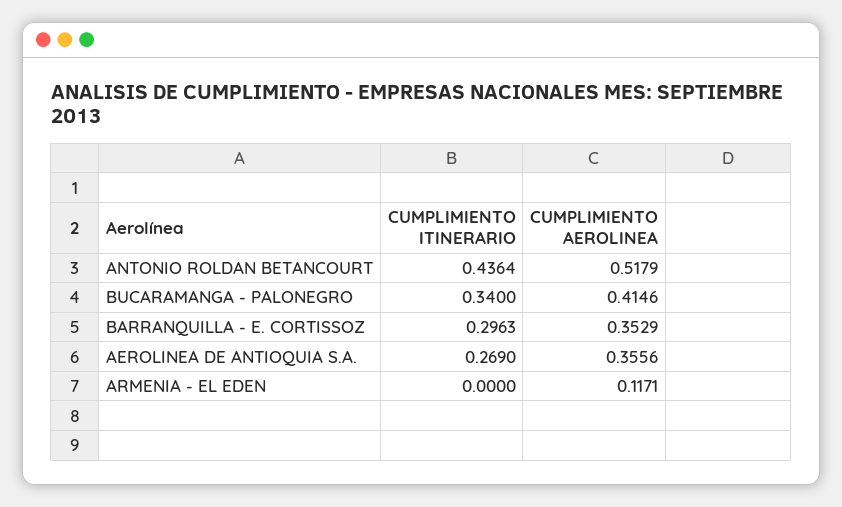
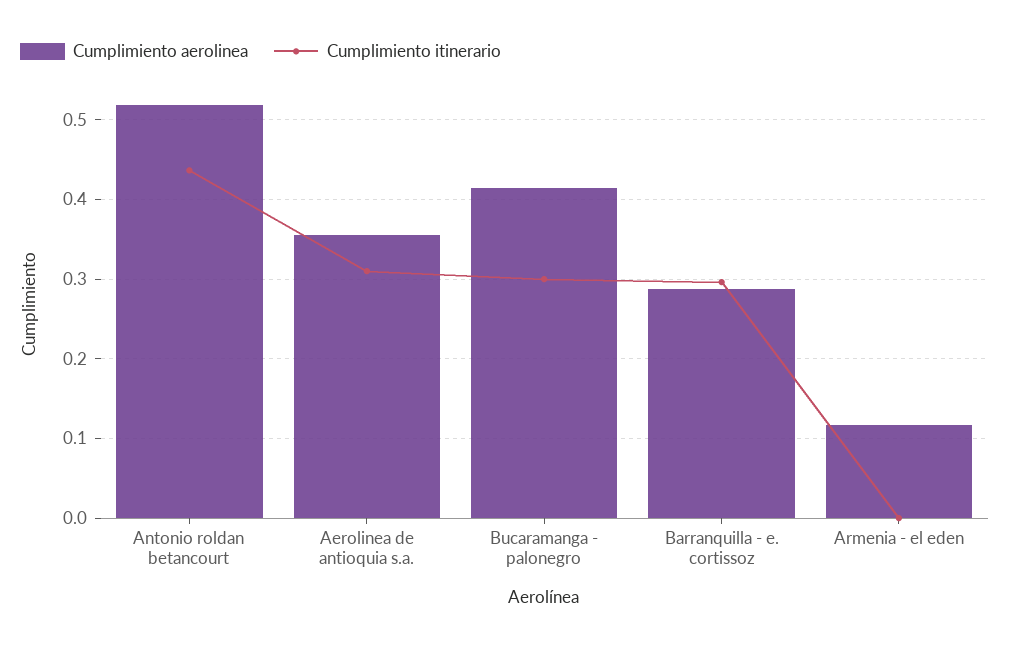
  {
    "CUMPLIMIENTO ITINERARIO": {
      "ANTONIO ROLDAN BETANCOURT": 0.4364,
-     "BUCARAMANGA - PALONEGRO": 0.34,
+     "BUCARAMANGA - PALONEGRO": 0.3,
      "BARRANQUILLA - E. CORTISSOZ": 0.2963,
-     "AEROLINEA DE ANTIOQUIA S.A.": 0.269,
+     "AEROLINEA DE ANTIOQUIA S.A.": 0.31,
      "ARMENIA - EL EDEN": 0
    },
    "CUMPLIMIENTO AEROLINEA": {
      "ANTONIO ROLDAN BETANCOURT": 0.5179,
      "BUCARAMANGA - PALONEGRO": 0.4146,
-     "BARRANQUILLA - E. CORTISSOZ": 0.3529,
+     "BARRANQUILLA - E. CORTISSOZ": 0.29,
      "AEROLINEA DE ANTIOQUIA S.A.": 0.3556,
      "ARMENIA - EL EDEN": 0.1171
    }
  }

